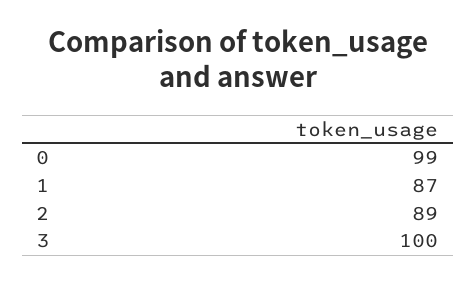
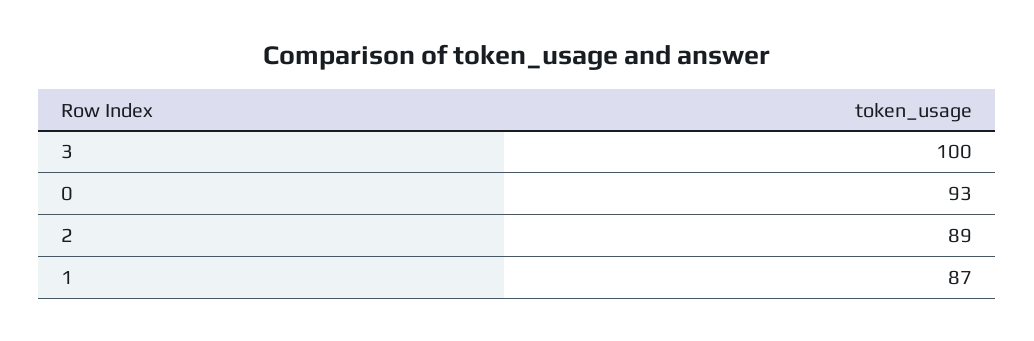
  {
-   "0": 99,
+   "0": 93,
    "1": 87,
    "2": 89,
    "3": 100
  }

